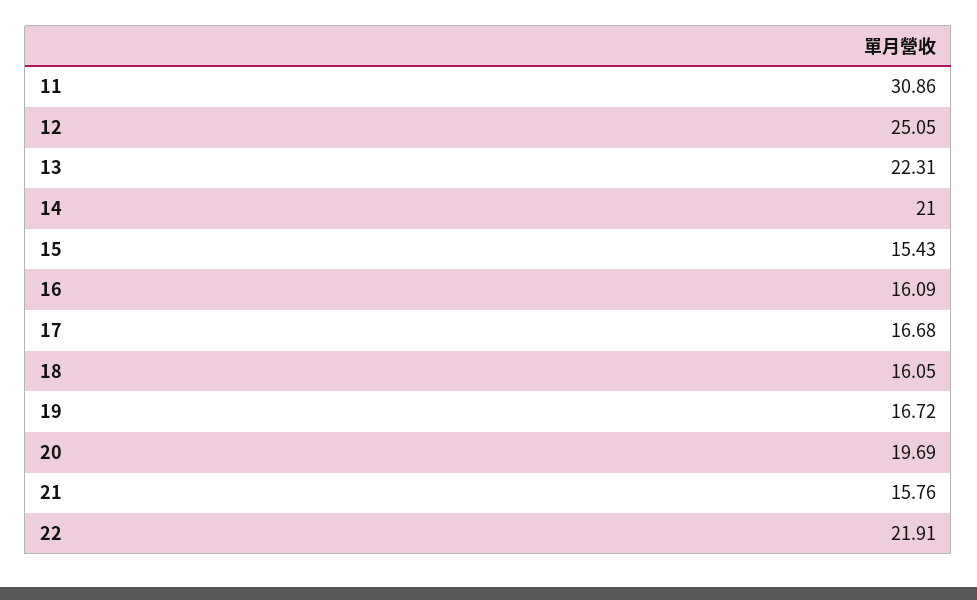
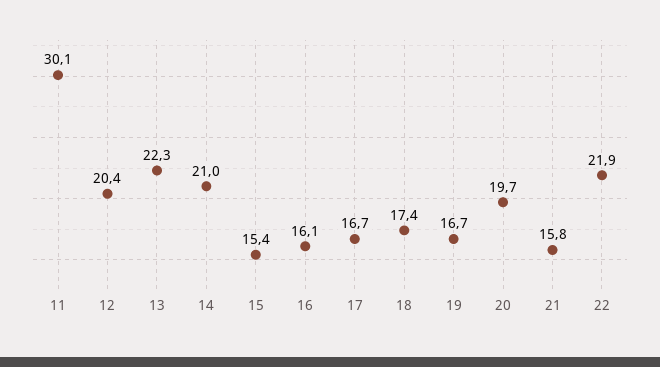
  {
-   "11": 30.86,
+   "11": 30.1,
-   "12": 25.05,
+   "12": 20.4,
    "13": 22.31,
    "14": 21,
    "15": 15.43,
    "16": 16.09,
    "17": 16.68,
-   "18": 16.05,
+   "18": 17.4,
    "19": 16.72,
    "20": 19.69,
    "21": 15.76,
    "22": 21.91
  }

